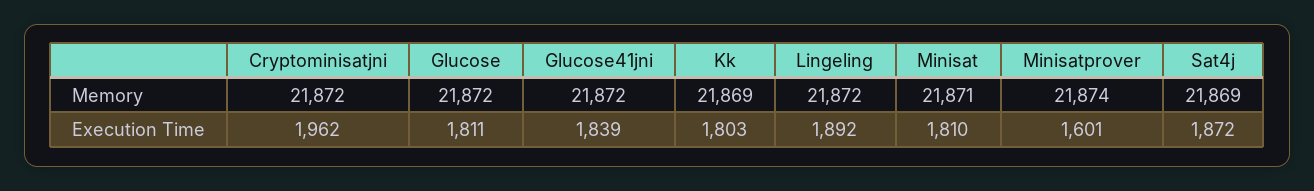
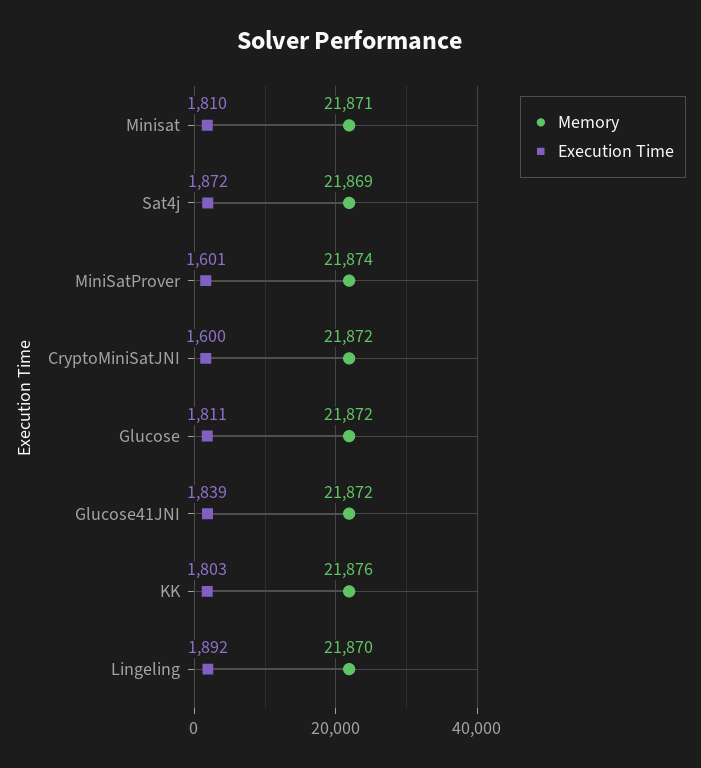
  {
    "Memory": {
      "Cryptominisatjni": 21872,
      "Glucose": 21872,
      "Glucose41jni": 21872,
-     "Kk": 21869,
+     "Kk": 21876,
-     "Lingeling": 21872,
+     "Lingeling": 21870,
      "Minisat": 21871,
      "Minisatprover": 21874,
      "Sat4j": 21869
    },
    "Execution Time": {
-     "Cryptominisatjni": 1962,
+     "Cryptominisatjni": 1600,
      "Glucose": 1811,
      "Glucose41jni": 1839,
      "Kk": 1803,
      "Lingeling": 1892,
      "Minisat": 1810,
      "Minisatprover": 1601,
      "Sat4j": 1872
    }
  }

